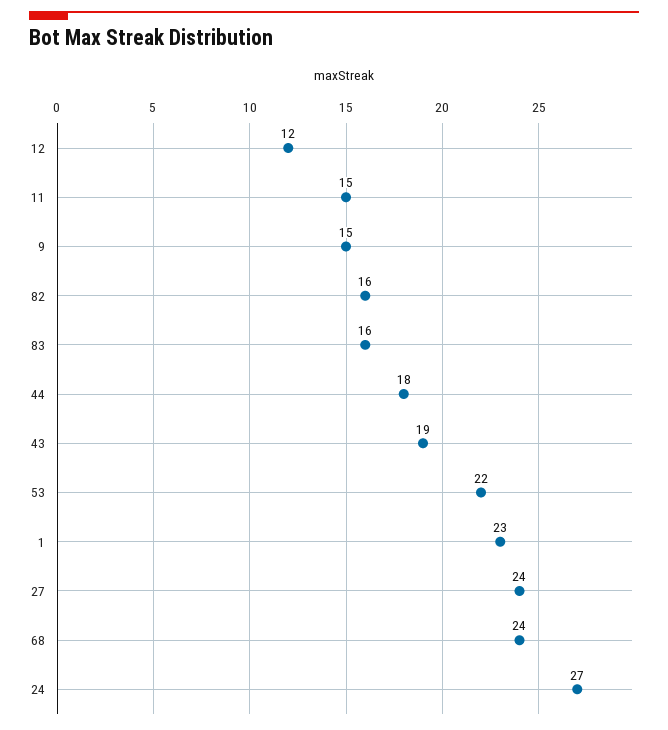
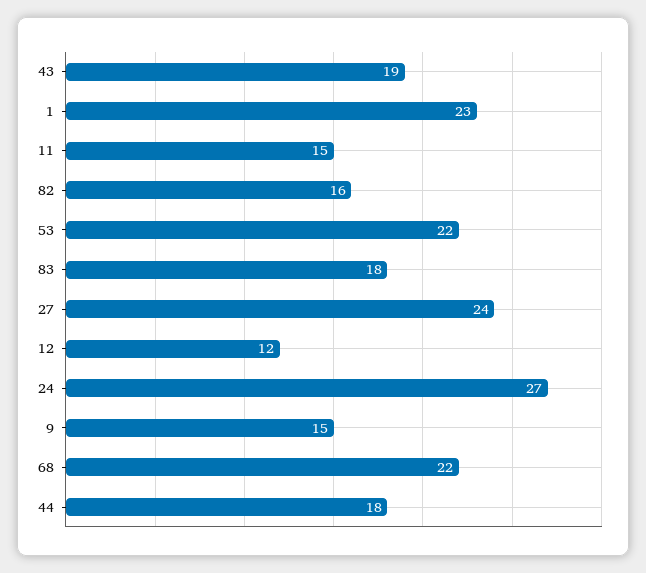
  {
    "12": 12,
    "11": 15,
    "9": 15,
    "82": 16,
-   "83": 16,
+   "83": 18,
    "44": 18,
    "43": 19,
    "53": 22,
    "1": 23,
    "27": 24,
-   "68": 24,
+   "68": 22,
    "24": 27
  }

